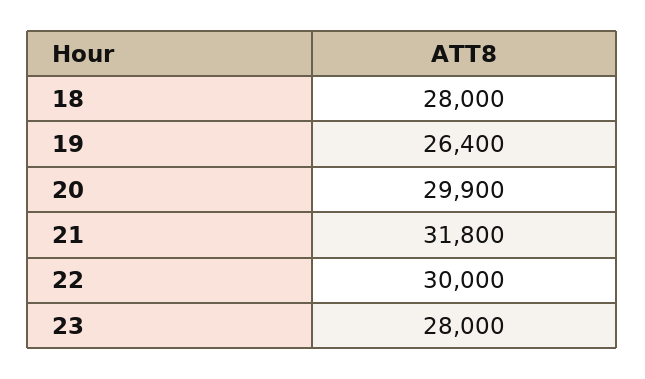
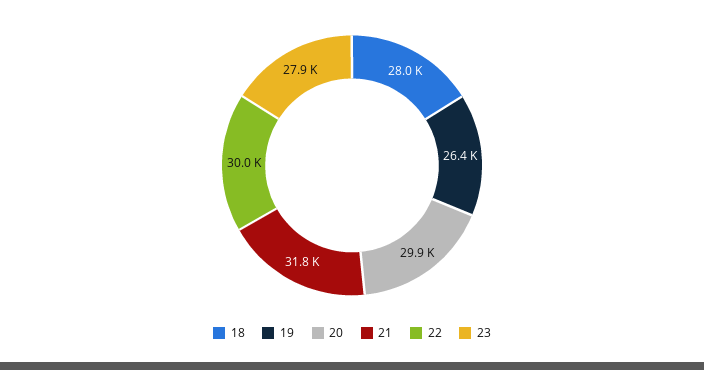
  {
    "18": 28000,
    "19": 26400,
    "20": 29900,
    "21": 31800,
    "22": 30000,
-   "23": 28000
+   "23": 27900
  }

